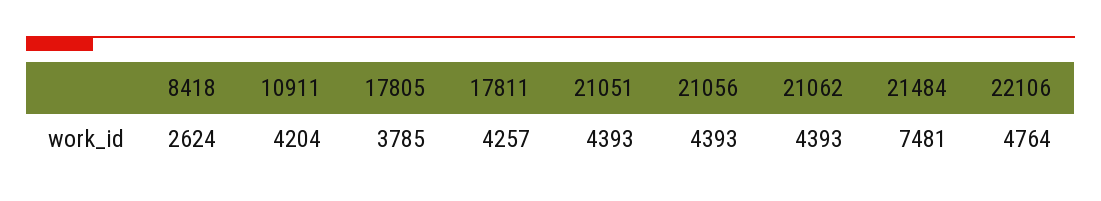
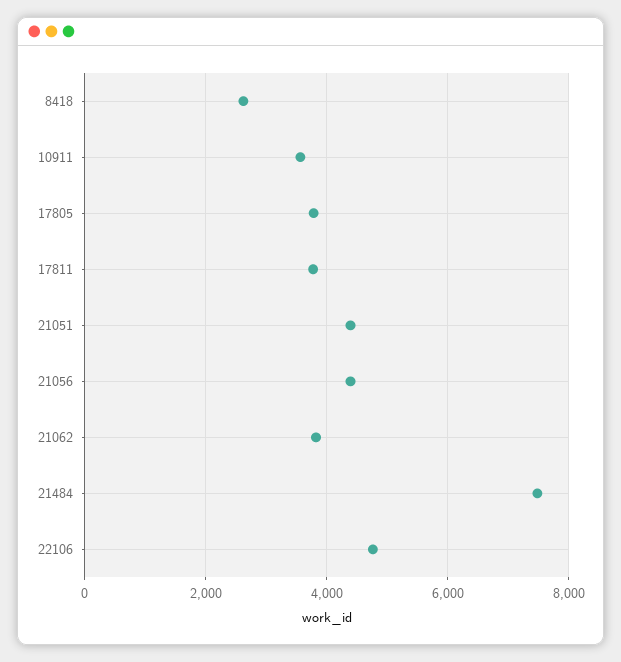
  {
    "8418": 2624,
-   "10911": 4204,
+   "10911": 3600,
    "17805": 3785,
-   "17811": 4257,
+   "17811": 3800,
    "21051": 4393,
    "21056": 4393,
-   "21062": 4393,
+   "21062": 3800,
    "21484": 7481,
    "22106": 4764
  }

